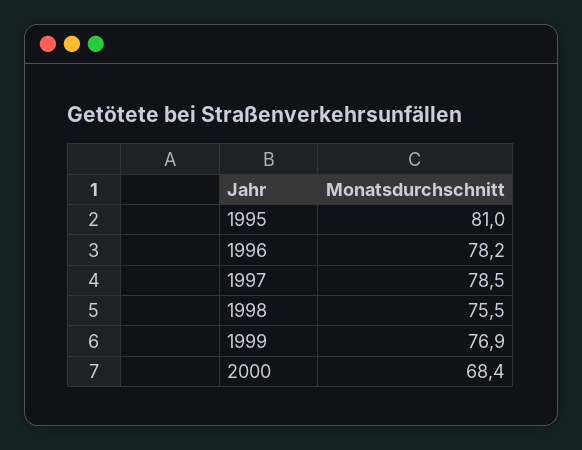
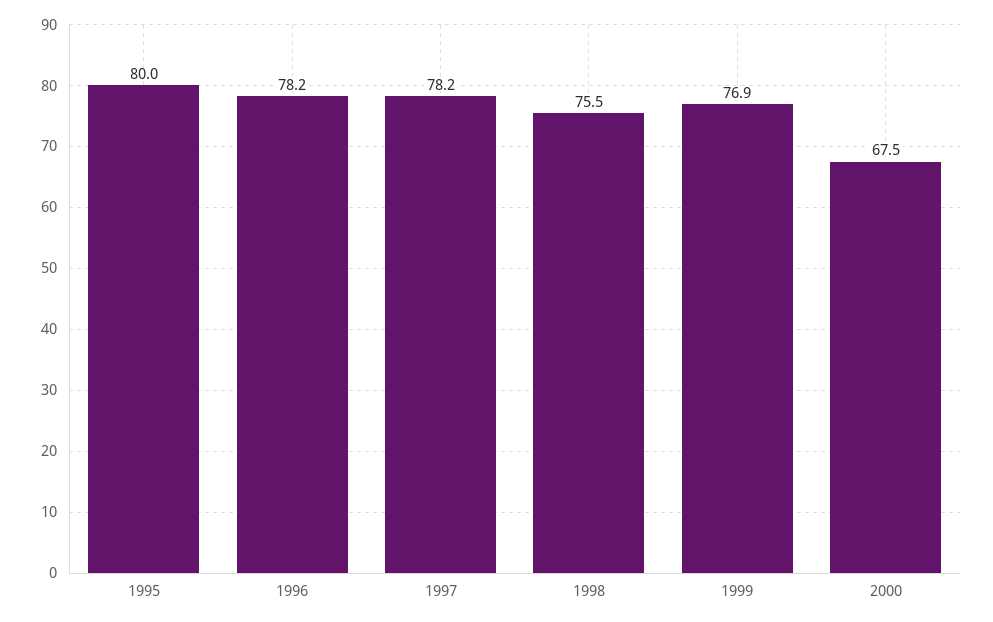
  {
-   "1995": 81,
+   "1995": 80,
    "1996": 78.2,
-   "1997": 78.5,
+   "1997": 78.2,
    "1998": 75.5,
    "1999": 76.9,
-   "2000": 68.4
+   "2000": 67.5
  }

